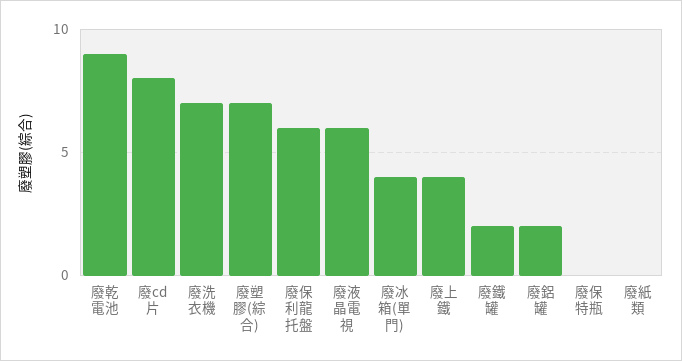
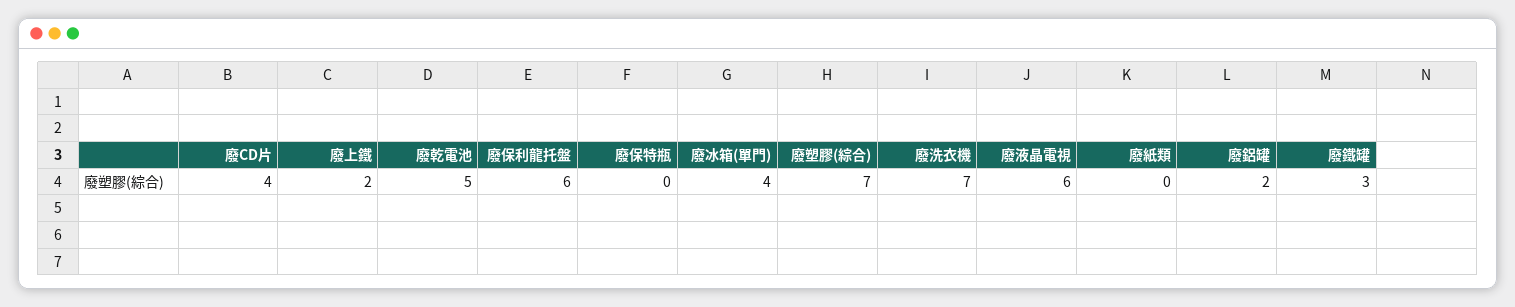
  {
-   "廢乾電池": 9,
+   "廢乾電池": 5,
-   "廢cd片": 8,
+   "廢cd片": 4,
    "廢洗衣機": 7,
    "廢塑膠(綜合)": 7,
    "廢保利龍托盤": 6,
    "廢液晶電視": 6,
    "廢冰箱(單門)": 4,
-   "廢上鐵": 4,
+   "廢上鐵": 2,
-   "廢鐵罐": 2,
+   "廢鐵罐": 3,
    "廢鋁罐": 2,
    "廢保特瓶": 0,
    "廢紙類": 0
  }

